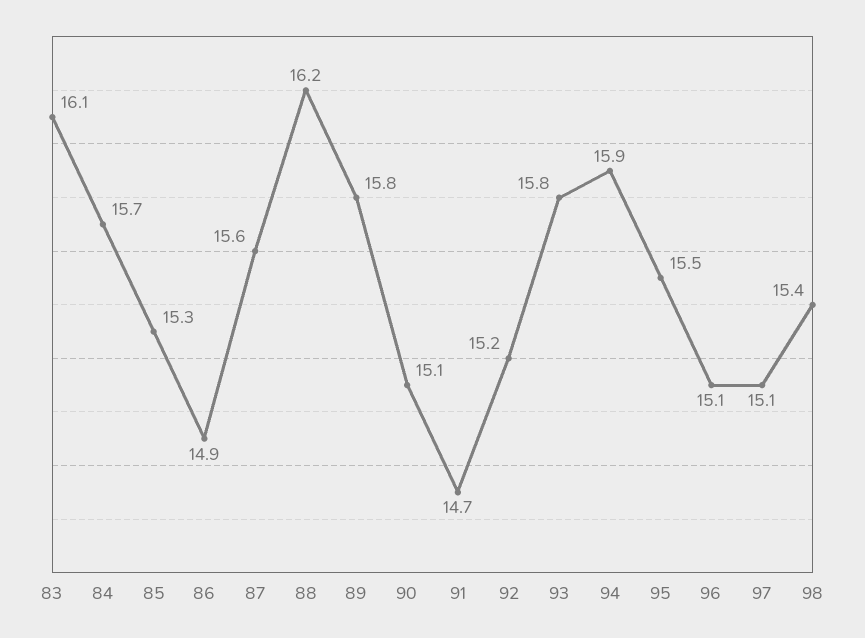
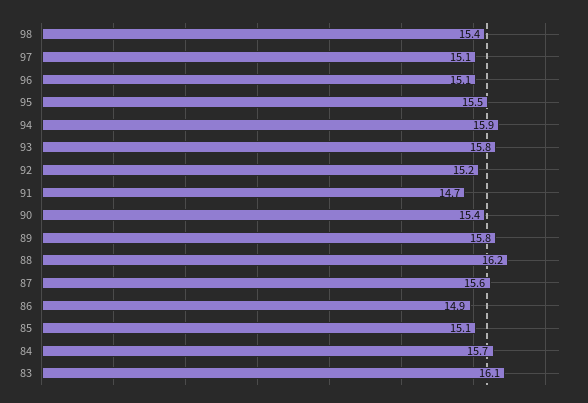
  {
    "83": 16.1,
    "84": 15.7,
-   "85": 15.3,
+   "85": 15.1,
    "86": 14.9,
    "87": 15.6,
    "88": 16.2,
    "89": 15.8,
-   "90": 15.1,
+   "90": 15.4,
    "91": 14.7,
    "92": 15.2,
    "93": 15.8,
    "94": 15.9,
    "95": 15.5,
    "96": 15.1,
    "97": 15.1,
    "98": 15.4
  }

